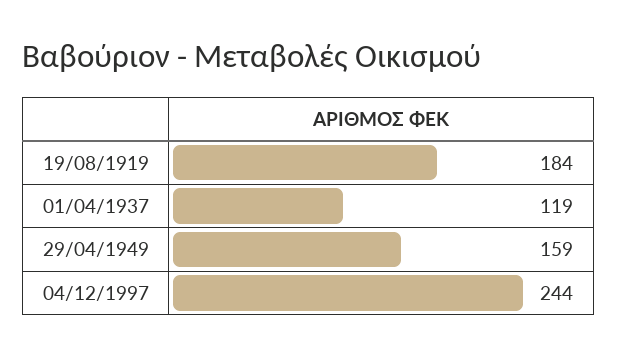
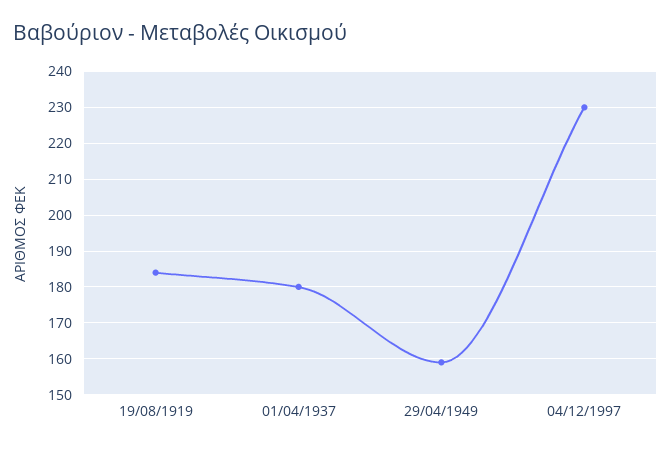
  {
    "19/08/1919": 184,
-   "01/04/1937": 119,
+   "01/04/1937": 180,
    "29/04/1949": 159,
-   "04/12/1997": 244
+   "04/12/1997": 230
  }

